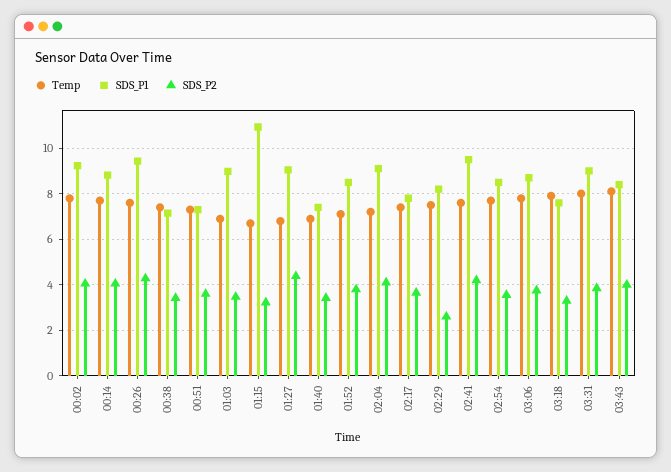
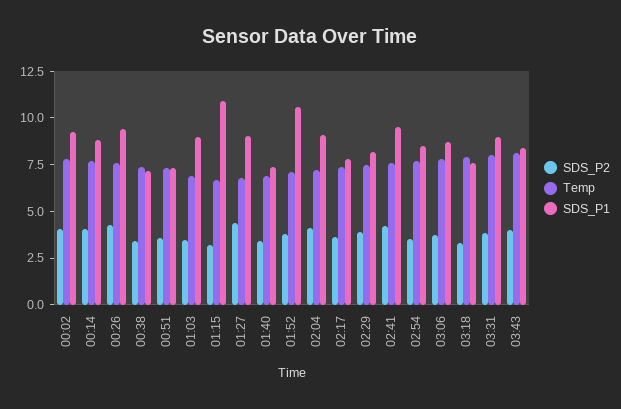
  {
    "Temp": {
      "00:02": 8,
      "00:14": 7.5,
      "00:26": 7.5,
      "00:38": 7.5,
      "00:51": 7.5,
      "01:03": 7,
      "01:15": 6.5,
      "01:27": 7,
      "01:40": 7,
      "01:52": 7,
      "02:04": 7,
      "02:17": 7.5,
      "02:29": 7.5,
      "02:41": 7.5,
      "02:54": 7.5,
      "03:06": 8,
      "03:18": 8,
      "03:31": 8,
      "03:43": 8
    },
    "SDS_P1": {
      "00:02": 9,
      "00:14": 9,
      "00:26": 9.5,
      "00:38": 7,
      "00:51": 7.5,
      "01:03": 9,
      "01:15": 11,
      "01:27": 9,
      "01:40": 7.5,
-     "01:52": 8.5,
+     "01:52": 10.5,
      "02:04": 9,
      "02:17": 8,
      "02:29": 8,
      "02:41": 9.5,
      "02:54": 8.5,
      "03:06": 8.5,
      "03:18": 7.5,
      "03:31": 9,
      "03:43": 8.5
    },
    "SDS_P2": {
      "00:02": 4,
      "00:14": 4,
      "00:26": 4.5,
      "00:38": 3.5,
      "00:51": 3.5,
      "01:03": 3.5,
      "01:15": 3,
      "01:27": 4.5,
      "01:40": 3.5,
      "01:52": 4,
      "02:04": 4,
      "02:17": 3.5,
-     "02:29": 2.5,
+     "02:29": 4,
      "02:41": 4,
      "02:54": 3.5,
      "03:06": 4,
      "03:18": 3.5,
      "03:31": 4,
      "03:43": 4
    }
  }

